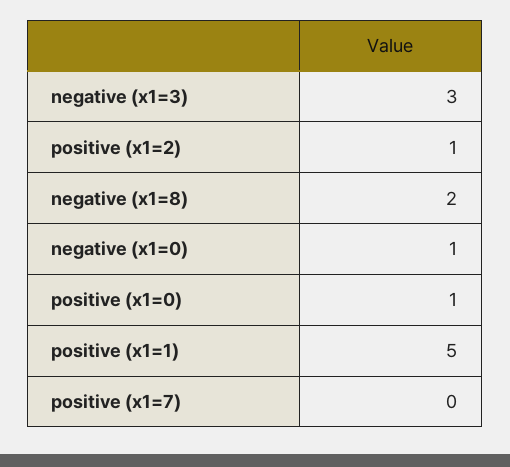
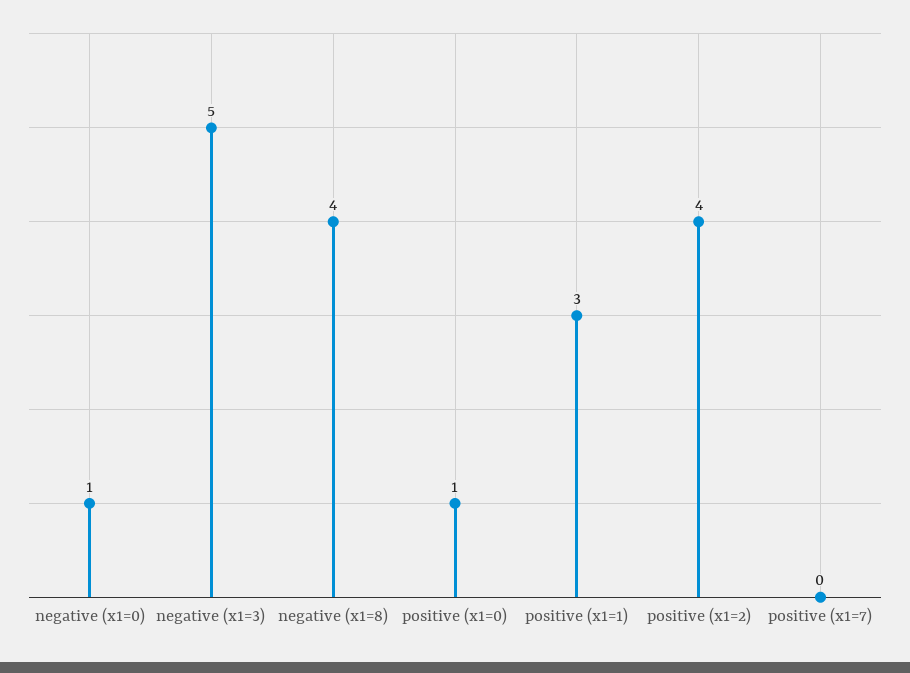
  {
-   "negative (x1=3)": 3,
+   "negative (x1=3)": 5,
-   "positive (x1=2)": 1,
+   "positive (x1=2)": 4,
-   "negative (x1=8)": 2,
+   "negative (x1=8)": 4,
    "negative (x1=0)": 1,
    "positive (x1=0)": 1,
-   "positive (x1=1)": 5,
+   "positive (x1=1)": 3,
    "positive (x1=7)": 0
  }

